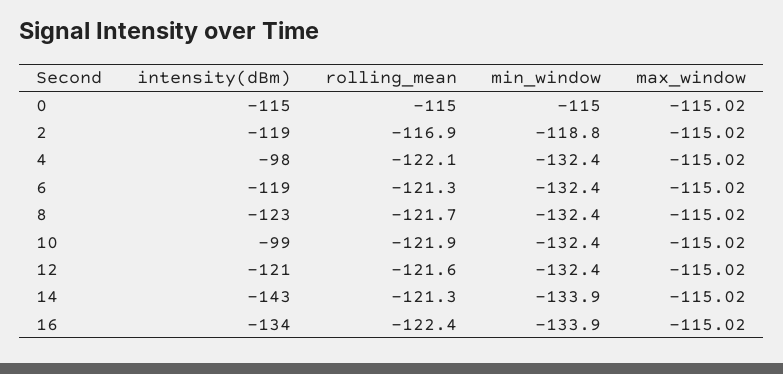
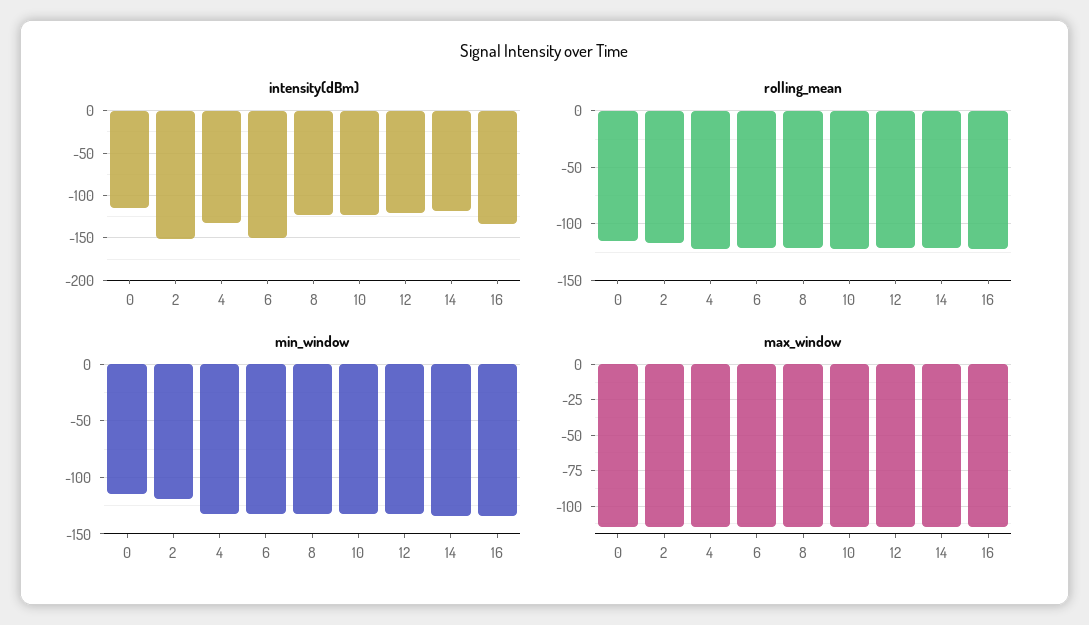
  {
    "intensity(dBm)": {
      "0": -115,
-     "2": -119,
+     "2": -150,
-     "4": -98,
+     "4": -130,
-     "6": -119,
+     "6": -150,
      "8": -123,
-     "10": -99,
+     "10": -120,
      "12": -121,
-     "14": -143,
+     "14": -120,
      "16": -134
    },
    "rolling_mean": {
      "0": -115,
      "2": -116.9,
      "4": -122.1,
      "6": -121.3,
      "8": -121.7,
      "10": -121.9,
      "12": -121.6,
      "14": -121.3,
      "16": -122.4
    },
    "min_window": {
      "0": -115,
      "2": -118.8,
      "4": -132.4,
      "6": -132.4,
      "8": -132.4,
      "10": -132.4,
      "12": -132.4,
      "14": -133.9,
      "16": -133.9
    },
    "max_window": {
      "0": -115.02,
      "2": -115.02,
      "4": -115.02,
      "6": -115.02,
      "8": -115.02,
      "10": -115.02,
      "12": -115.02,
      "14": -115.02,
      "16": -115.02
    }
  }

